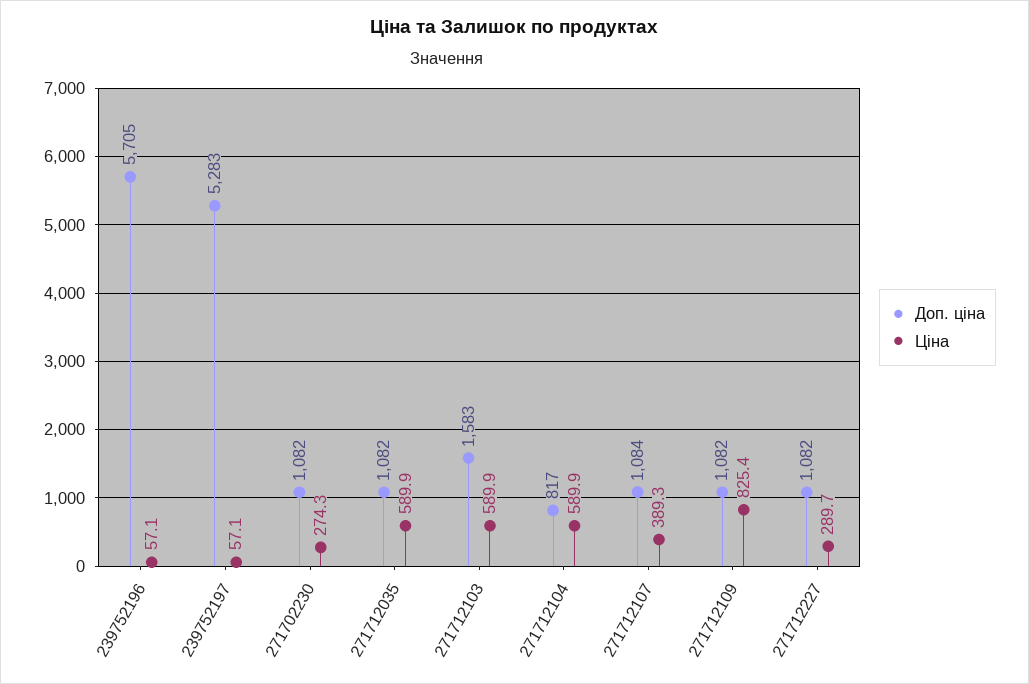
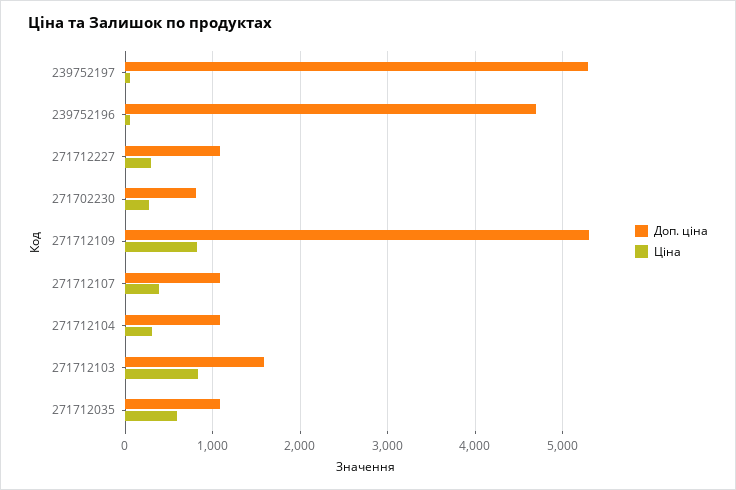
  {
    "Доп. ціна": {
-     "239752196": 5705,
+     "239752196": 4700,
      "239752197": 5283,
-     "271702230": 1082,
+     "271702230": 800,
      "271712035": 1082,
      "271712103": 1583,
-     "271712104": 817,
+     "271712104": 1100,
      "271712107": 1084,
-     "271712109": 1082,
+     "271712109": 5300,
      "271712227": 1082
    },
    "Ціна": {
      "239752196": 57.1,
      "239752197": 57.1,
      "271702230": 274.3,
      "271712035": 589.9,
-     "271712103": 589.9,
+     "271712103": 800,
-     "271712104": 589.9,
+     "271712104": 300,
      "271712107": 389.3,
      "271712109": 825.4,
      "271712227": 289.7
    }
  }

